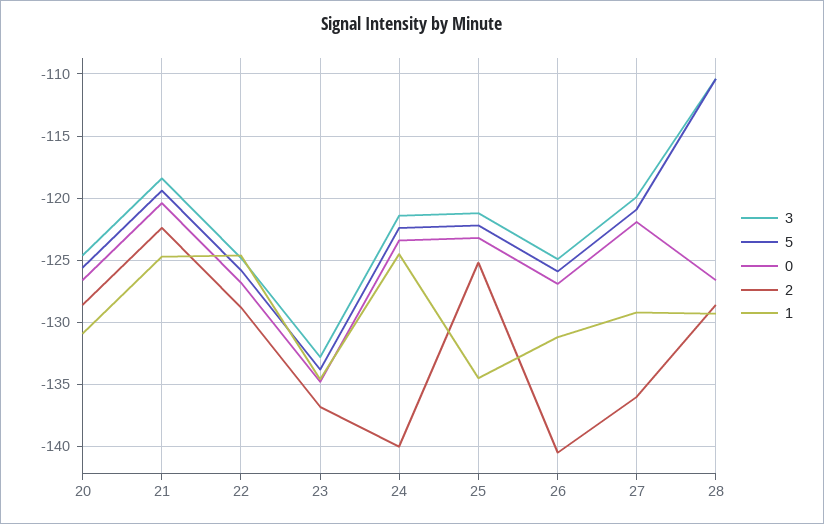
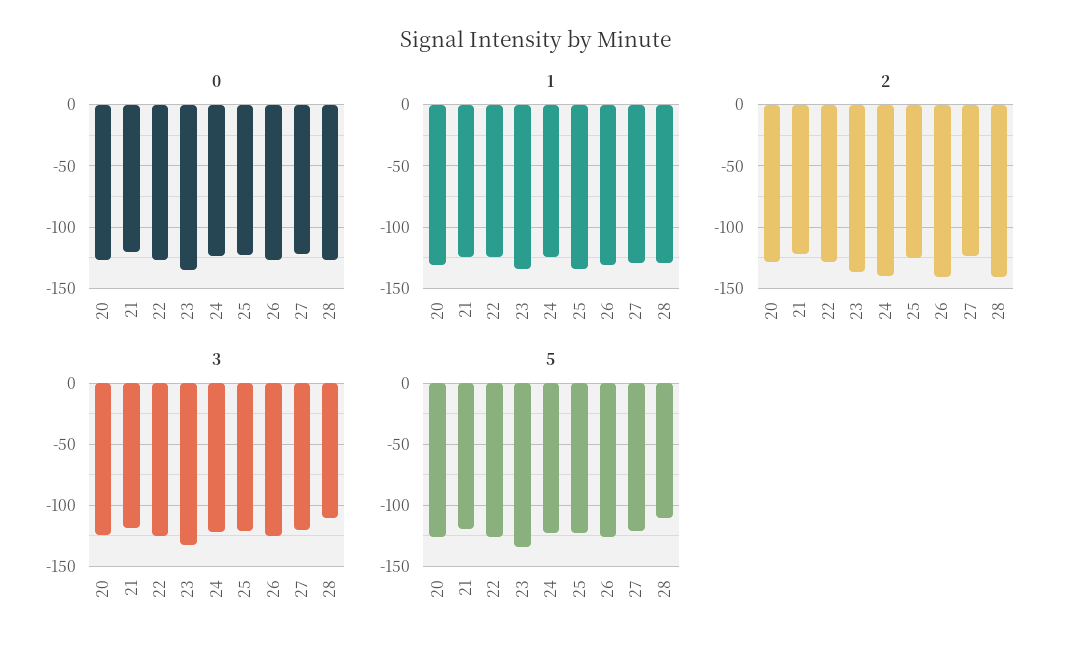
  {
    "3": {
      "20": -124.5,
      "21": -118.5,
      "22": -125,
      "23": -133,
      "24": -121.5,
      "25": -121,
      "26": -125,
      "27": -120,
      "28": -110.5
    },
    "5": {
      "20": -125.5,
      "21": -119.5,
      "22": -126,
      "23": -134,
      "24": -122.5,
      "25": -122,
      "26": -126,
      "27": -121,
      "28": -110.5
    },
    "0": {
      "20": -126.5,
      "21": -120.5,
      "22": -127,
      "23": -135,
      "24": -123.5,
      "25": -123,
      "26": -127,
      "27": -122,
      "28": -126.5
    },
    "2": {
      "20": -128.5,
      "21": -122.5,
      "22": -129,
      "23": -137,
      "24": -140,
      "25": -125,
      "26": -140.5,
-     "27": -136,
+     "27": -125,
-     "28": -128.5
+     "28": -140
    },
    "1": {
      "20": -131,
      "21": -124.5,
      "22": -124.5,
      "23": -134.5,
      "24": -124.5,
      "25": -134.5,
      "26": -131,
      "27": -129,
      "28": -129.5
    }
  }

